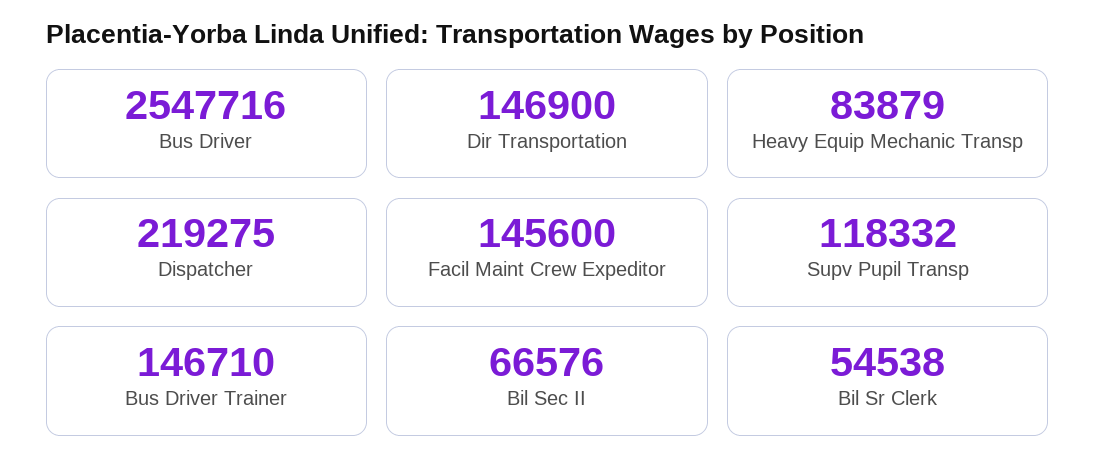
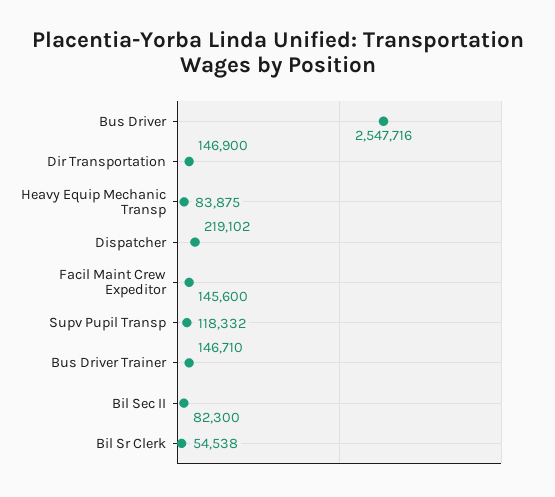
  {
    "Bus Driver": 2547716,
    "Dir Transportation": 146900,
-   "Heavy Equip Mechanic Transp": 83879,
+   "Heavy Equip Mechanic Transp": 83875,
-   "Dispatcher": 219275,
+   "Dispatcher": 219102,
    "Facil Maint Crew Expeditor": 145600,
    "Supv Pupil Transp": 118332,
    "Bus Driver Trainer": 146710,
-   "Bil Sec II": 66576,
+   "Bil Sec II": 82300,
    "Bil Sr Clerk": 54538
  }

